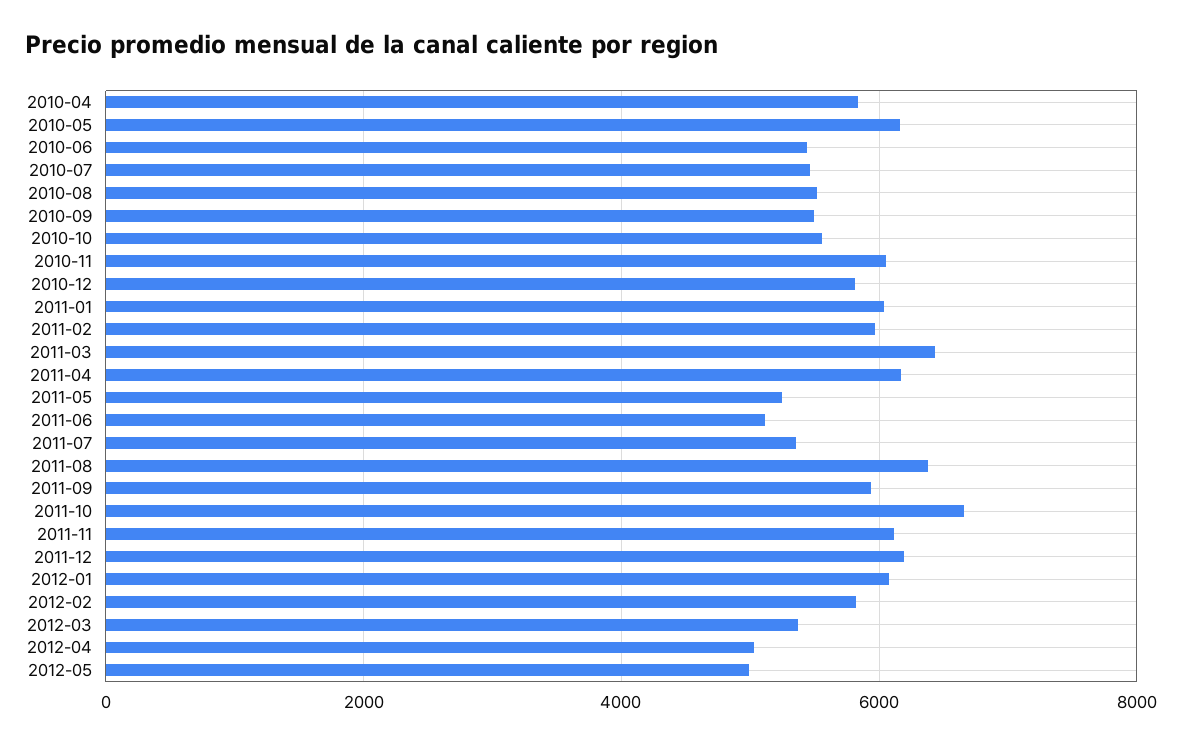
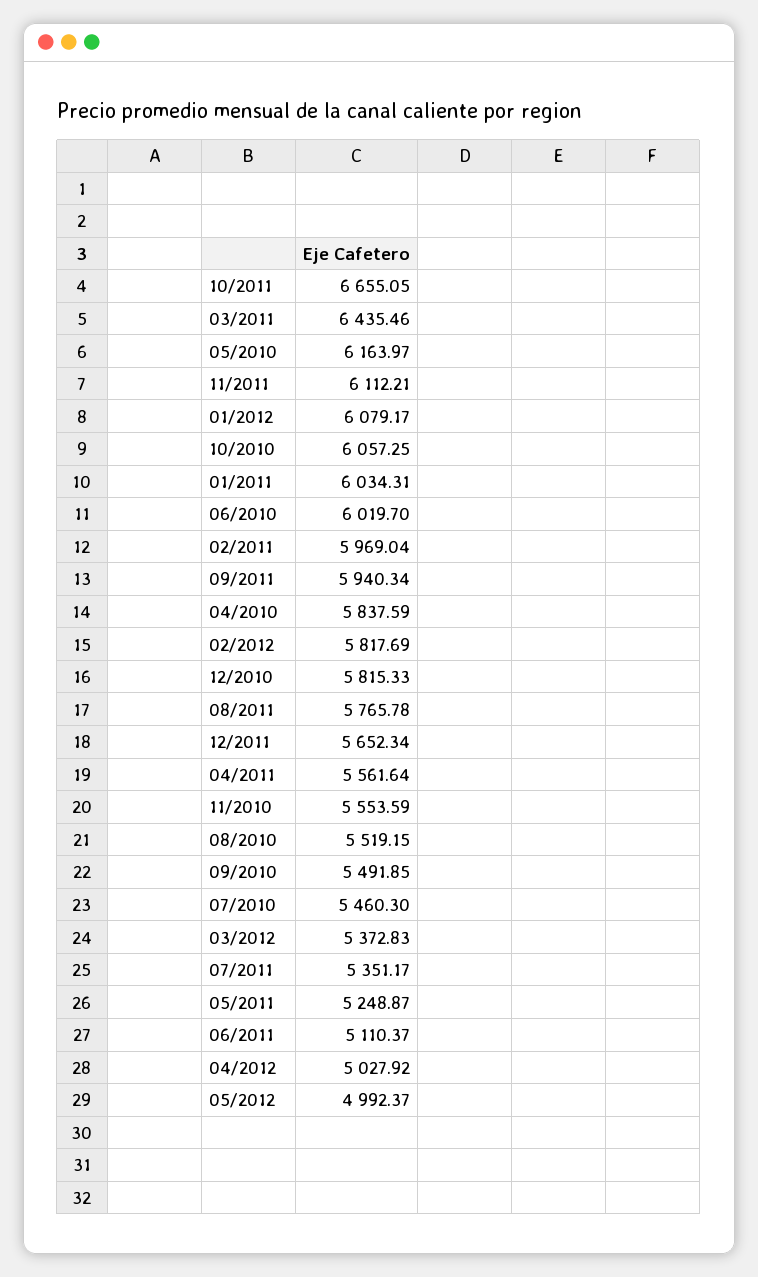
  {
    "2010-04": 5837.59,
    "2010-05": 6163.97,
-   "2010-06": 5400,
+   "2010-06": 6019.7,
    "2010-07": 5460.3,
    "2010-08": 5519.15,
    "2010-09": 5491.85,
-   "2010-10": 5600,
+   "2010-10": 6057.25,
-   "2010-11": 6000,
+   "2010-11": 5553.59,
    "2010-12": 5815.33,
    "2011-01": 6034.31,
    "2011-02": 5969.04,
    "2011-03": 6435.46,
-   "2011-04": 6200,
+   "2011-04": 5561.64,
    "2011-05": 5248.87,
    "2011-06": 5110.37,
    "2011-07": 5351.17,
-   "2011-08": 6400,
+   "2011-08": 5765.78,
    "2011-09": 5940.34,
    "2011-10": 6655.05,
    "2011-11": 6112.21,
-   "2011-12": 6200,
+   "2011-12": 5652.34,
    "2012-01": 6079.17,
    "2012-02": 5817.69,
    "2012-03": 5372.83,
    "2012-04": 5027.92,
    "2012-05": 4992.37
  }

